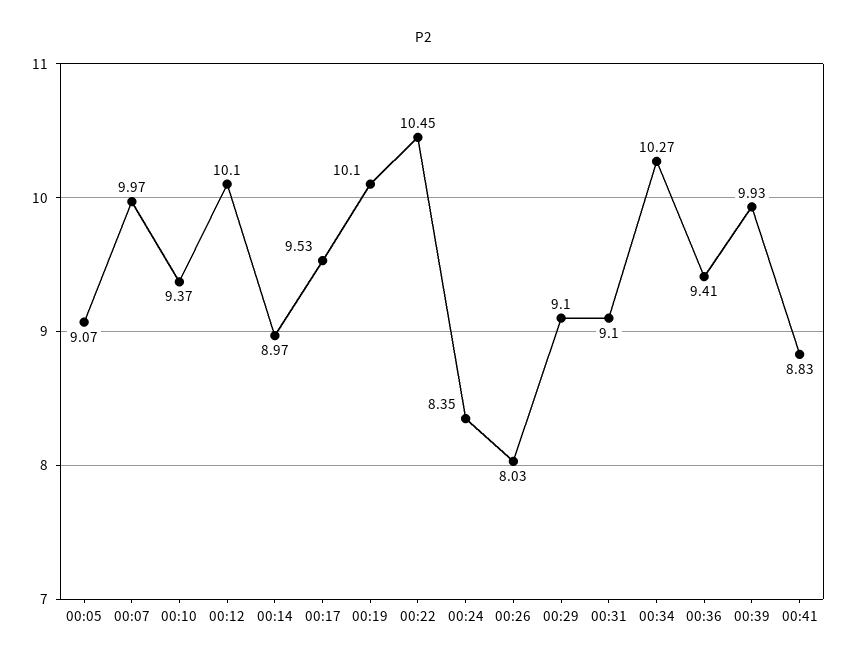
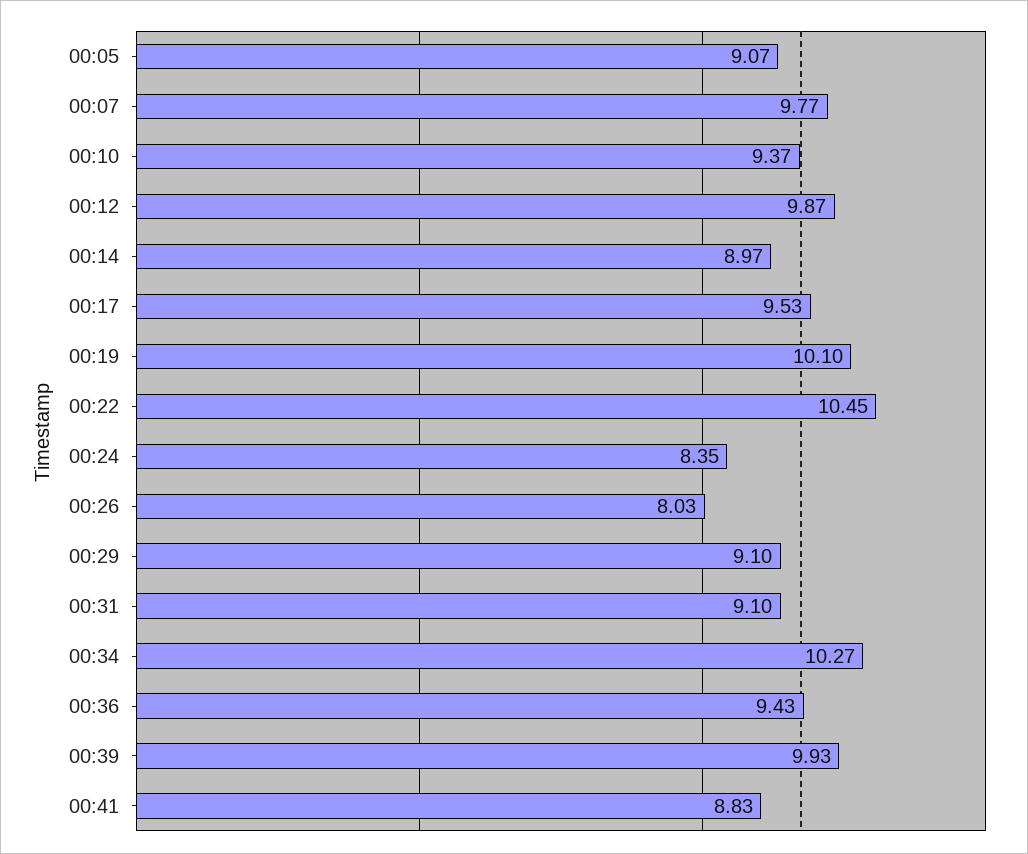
  {
    "00:05": 9.07,
-   "00:07": 9.97,
+   "00:07": 9.77,
    "00:10": 9.37,
-   "00:12": 10.1,
+   "00:12": 9.87,
    "00:14": 8.97,
    "00:17": 9.53,
    "00:19": 10.1,
    "00:22": 10.45,
    "00:24": 8.35,
    "00:26": 8.03,
    "00:29": 9.1,
    "00:31": 9.1,
    "00:34": 10.27,
-   "00:36": 9.41,
+   "00:36": 9.43,
    "00:39": 9.93,
    "00:41": 8.83
  }

